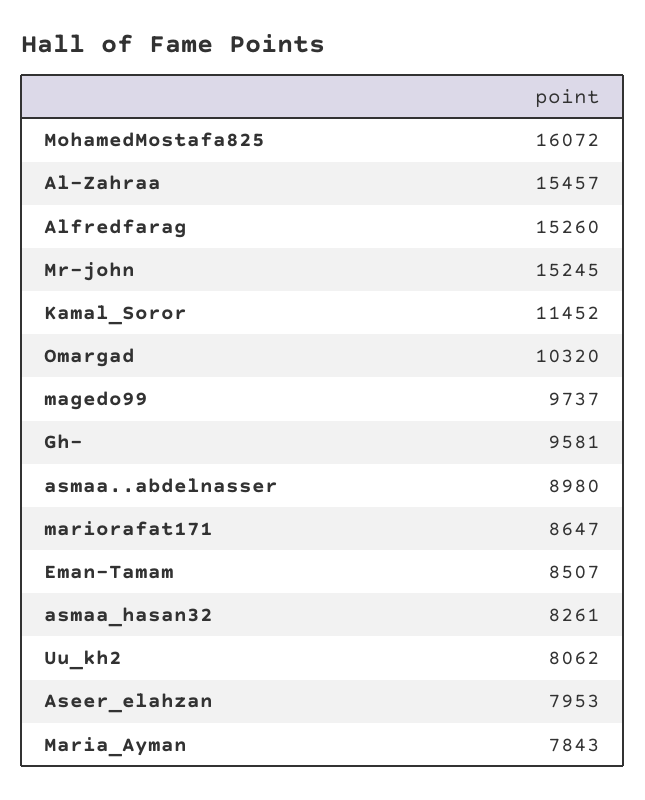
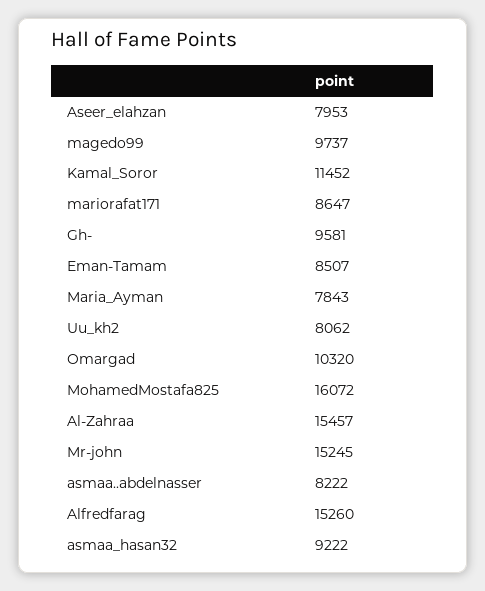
  {
    "MohamedMostafa825": 16072,
    "Al-Zahraa": 15457,
    "Alfredfarag": 15260,
    "Mr-john": 15245,
    "Kamal_Soror": 11452,
    "Omargad": 10320,
    "magedo99": 9737,
    "Gh-": 9581,
-   "asmaa..abdelnasser": 8980,
+   "asmaa..abdelnasser": 8222,
    "mariorafat171": 8647,
    "Eman-Tamam": 8507,
-   "asmaa_hasan32": 8261,
+   "asmaa_hasan32": 9222,
    "Uu_kh2": 8062,
    "Aseer_elahzan": 7953,
    "Maria_Ayman": 7843
  }

